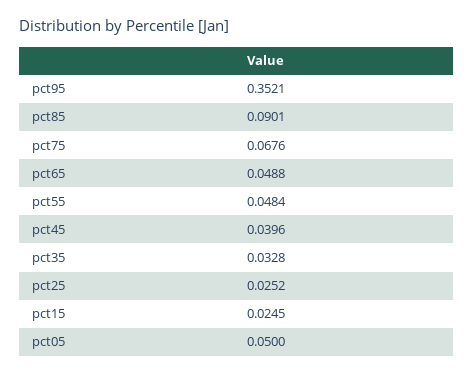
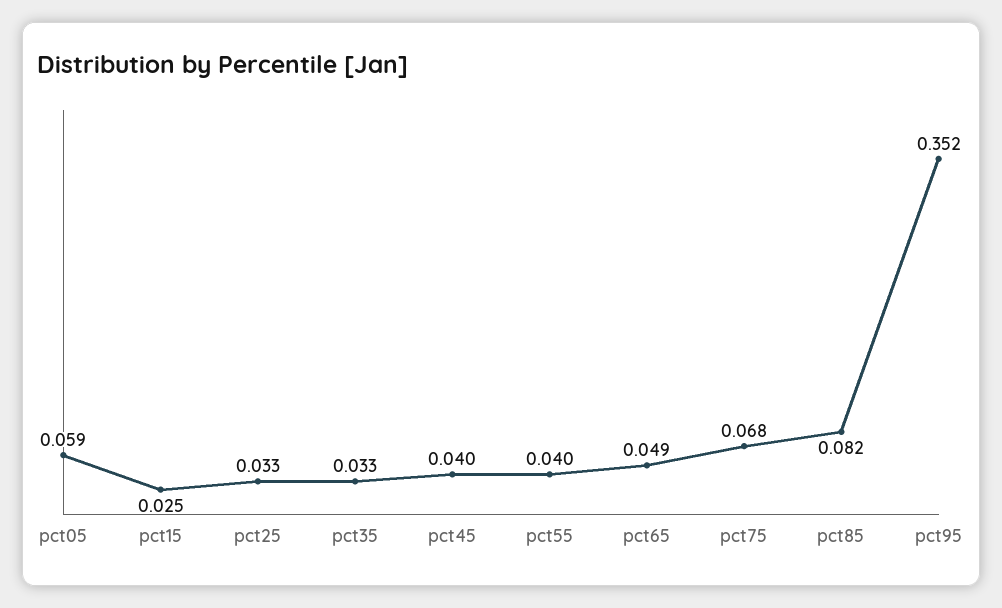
  {
    "pct95": 0.3521,
-   "pct85": 0.0901,
+   "pct85": 0.082,
    "pct75": 0.0676,
    "pct65": 0.0488,
-   "pct55": 0.0484,
+   "pct55": 0.04,
    "pct45": 0.0396,
    "pct35": 0.0328,
-   "pct25": 0.0252,
+   "pct25": 0.033,
    "pct15": 0.0245,
-   "pct05": 0.05
+   "pct05": 0.059
  }

